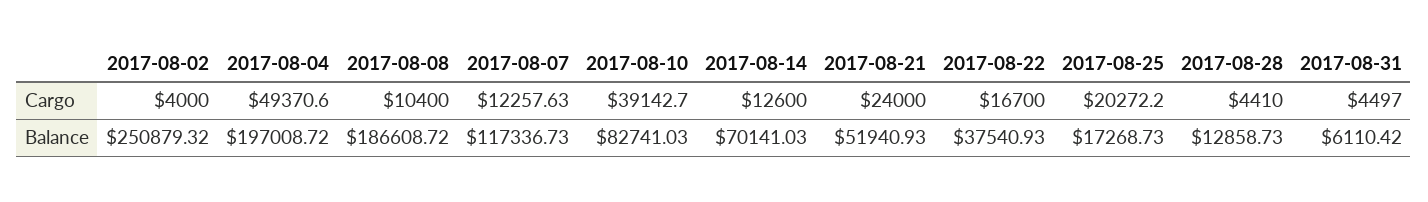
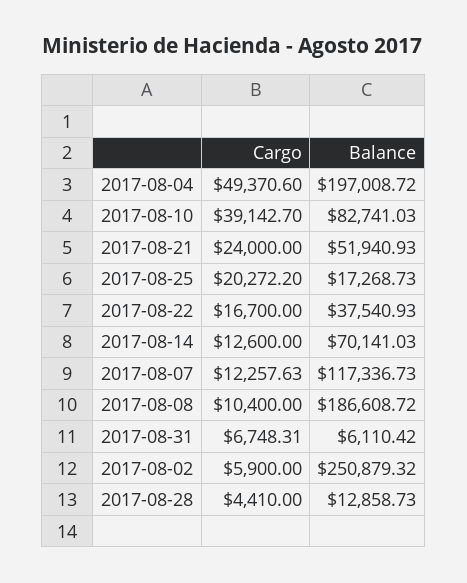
  {
    "2017-08-02": {
-     "Cargo": 4000,
+     "Cargo": 5900,
      "Balance": 250879.32
    },
    "2017-08-04": {
      "Cargo": 49370.6,
      "Balance": 197008.72
    },
    "2017-08-08": {
      "Cargo": 10400,
      "Balance": 186608.72
    },
    "2017-08-07": {
      "Cargo": 12257.63,
      "Balance": 117336.73
    },
    "2017-08-10": {
      "Cargo": 39142.7,
      "Balance": 82741.03
    },
    "2017-08-14": {
      "Cargo": 12600,
      "Balance": 70141.03
    },
    "2017-08-21": {
      "Cargo": 24000,
      "Balance": 51940.93
    },
    "2017-08-22": {
      "Cargo": 16700,
      "Balance": 37540.93
    },
    "2017-08-25": {
      "Cargo": 20272.2,
      "Balance": 17268.73
    },
    "2017-08-28": {
      "Cargo": 4410,
      "Balance": 12858.73
    },
    "2017-08-31": {
-     "Cargo": 4497,
+     "Cargo": 6748.31,
      "Balance": 6110.42
    }
  }

